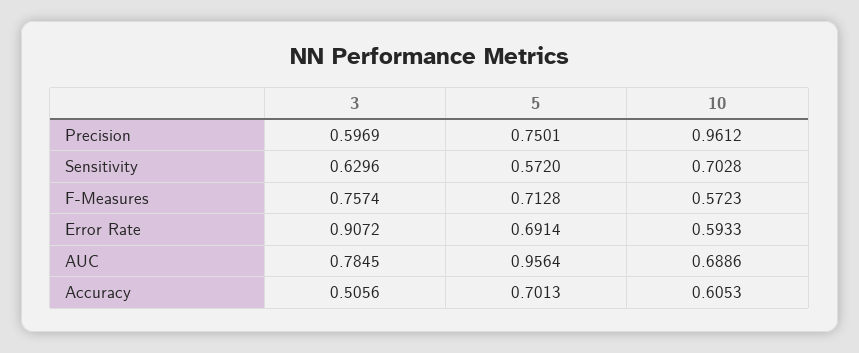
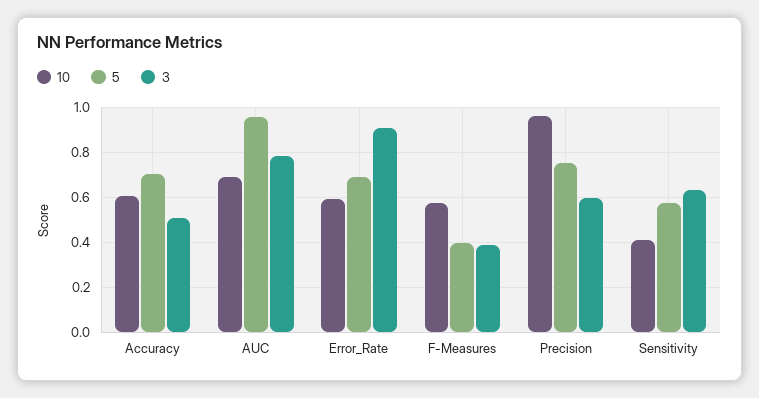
  {
    "3": {
      "Precision": 0.5969,
      "Sensitivity": 0.6296,
-     "F-Measures": 0.7574,
+     "F-Measures": 0.4,
      "Error Rate": 0.9072,
      "AUC": 0.7845,
      "Accuracy": 0.5056
    },
    "5": {
      "Precision": 0.7501,
      "Sensitivity": 0.572,
-     "F-Measures": 0.7128,
+     "F-Measures": 0.4,
      "Error Rate": 0.6914,
      "AUC": 0.9564,
      "Accuracy": 0.7013
    },
    "10": {
      "Precision": 0.9612,
-     "Sensitivity": 0.7028,
+     "Sensitivity": 0.4,
      "F-Measures": 0.5723,
      "Error Rate": 0.5933,
      "AUC": 0.6886,
      "Accuracy": 0.6053
    }
  }

